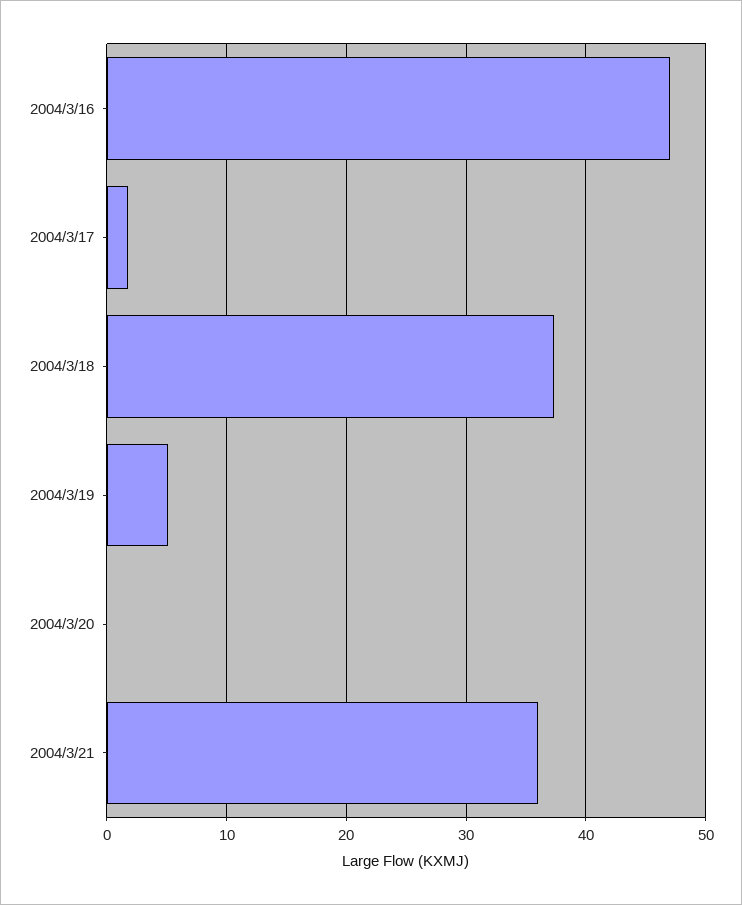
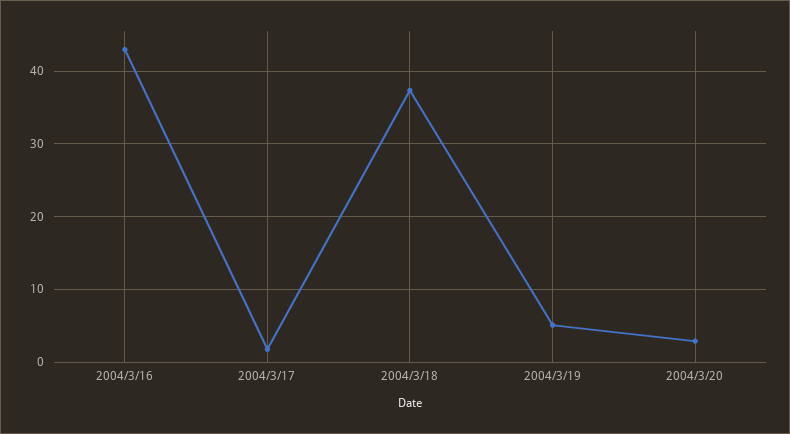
  {
-   "2004/3/16": 47,
+   "2004/3/16": 43,
    "2004/3/17": 2,
    "2004/3/18": 37,
    "2004/3/19": 5,
-   "2004/3/20": 0,
+   "2004/3/20": 3
-   "2004/3/21": 36
  }

